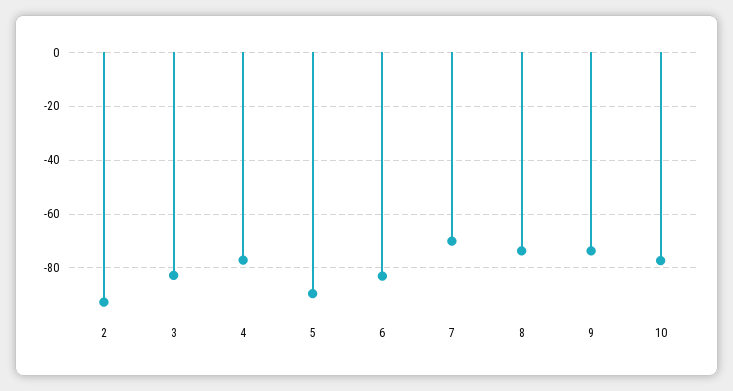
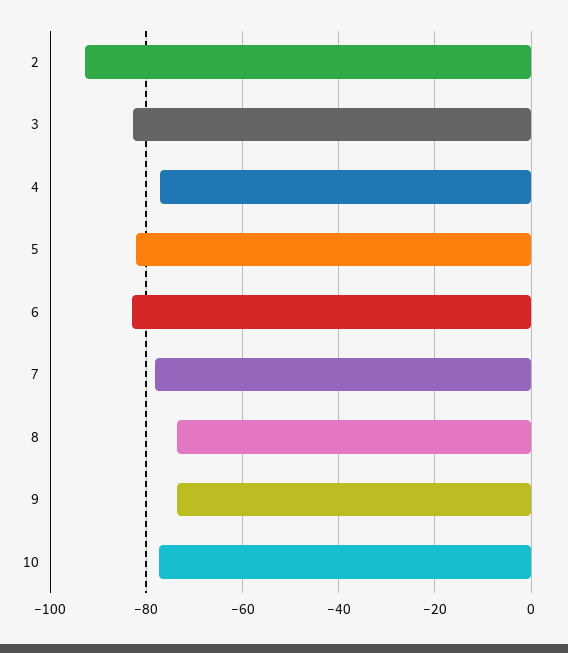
  {
    "2": -92,
    "3": -82,
    "4": -78,
-   "5": -90,
+   "5": -82,
    "6": -84,
-   "7": -70,
+   "7": -78,
    "8": -74,
    "9": -74,
    "10": -78
  }

